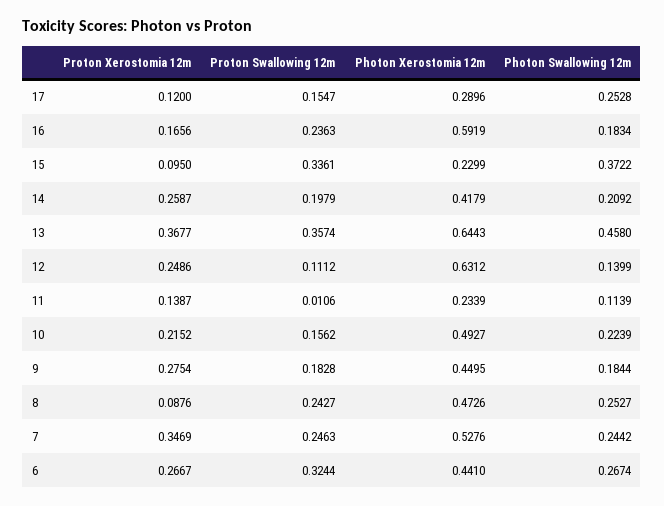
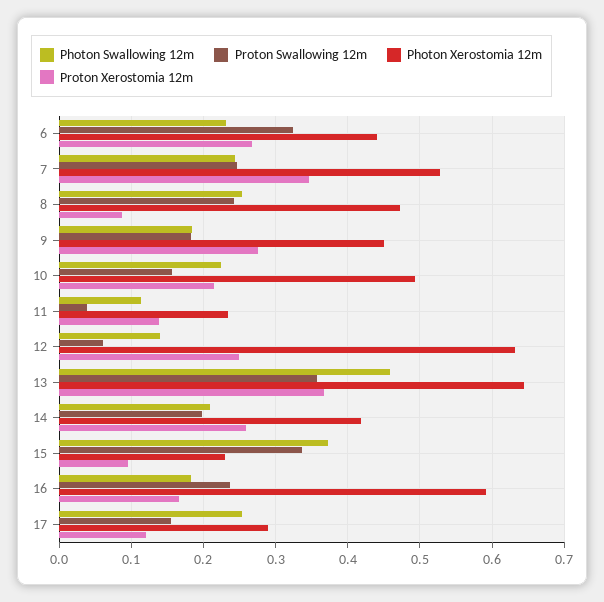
  {
    "Proton Xerostomia 12m": {
      "17": 0.12,
      "16": 0.1656,
      "15": 0.095,
      "14": 0.2587,
      "13": 0.3677,
      "12": 0.2486,
      "11": 0.1387,
      "10": 0.2152,
      "9": 0.2754,
      "8": 0.0876,
      "7": 0.3469,
      "6": 0.2667
    },
    "Proton Swallowing 12m": {
      "17": 0.1547,
      "16": 0.2363,
      "15": 0.3361,
      "14": 0.1979,
      "13": 0.3574,
-     "12": 0.1112,
+     "12": 0.06,
-     "11": 0.0106,
+     "11": 0.04,
      "10": 0.1562,
      "9": 0.1828,
      "8": 0.2427,
      "7": 0.2463,
      "6": 0.3244
    },
    "Photon Xerostomia 12m": {
      "17": 0.2896,
      "16": 0.5919,
      "15": 0.2299,
      "14": 0.4179,
      "13": 0.6443,
      "12": 0.6312,
      "11": 0.2339,
      "10": 0.4927,
      "9": 0.4495,
      "8": 0.4726,
      "7": 0.5276,
      "6": 0.441
    },
    "Photon Swallowing 12m": {
      "17": 0.2528,
      "16": 0.1834,
      "15": 0.3722,
      "14": 0.2092,
      "13": 0.458,
      "12": 0.1399,
      "11": 0.1139,
      "10": 0.2239,
      "9": 0.1844,
      "8": 0.2527,
      "7": 0.2442,
-     "6": 0.2674
+     "6": 0.23
    }
  }

